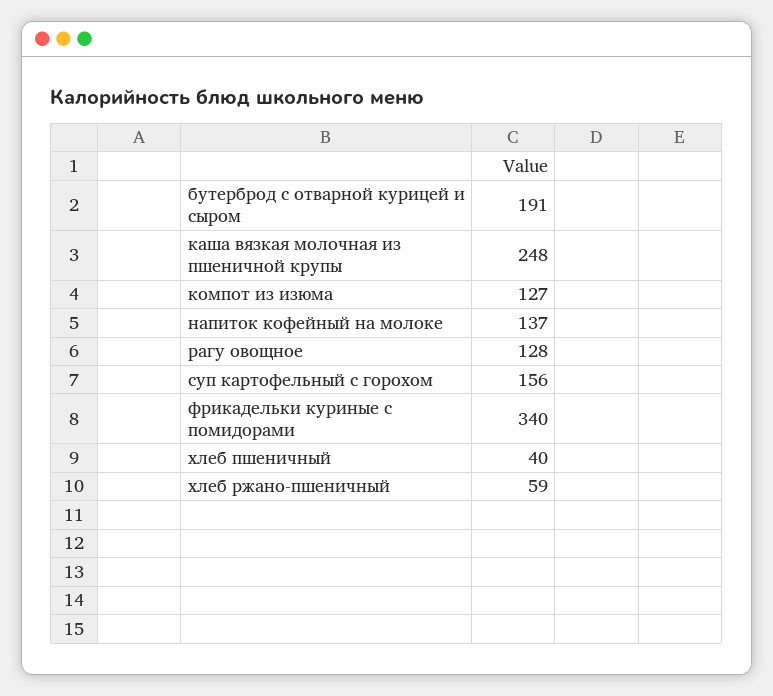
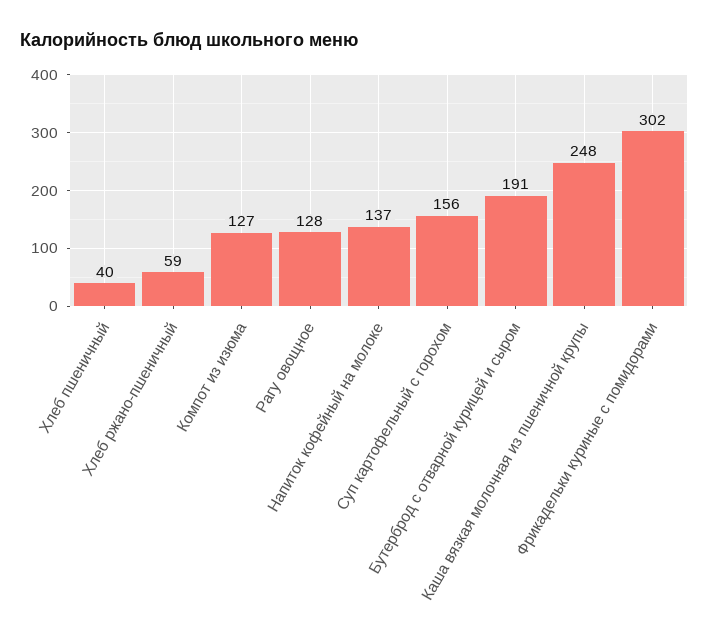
  {
    "бутерброд с отварной курицей и сыром": 191,
    "каша вязкая молочная из пшеничной крупы": 248,
    "компот из изюма": 127,
    "напиток кофейный на молоке": 137,
    "рагу овощное": 128,
    "суп картофельный с горохом": 156,
-   "фрикадельки куриные с помидорами": 340,
+   "фрикадельки куриные с помидорами": 302,
    "хлеб пшеничный": 40,
    "хлеб ржано-пшеничный": 59
  }

